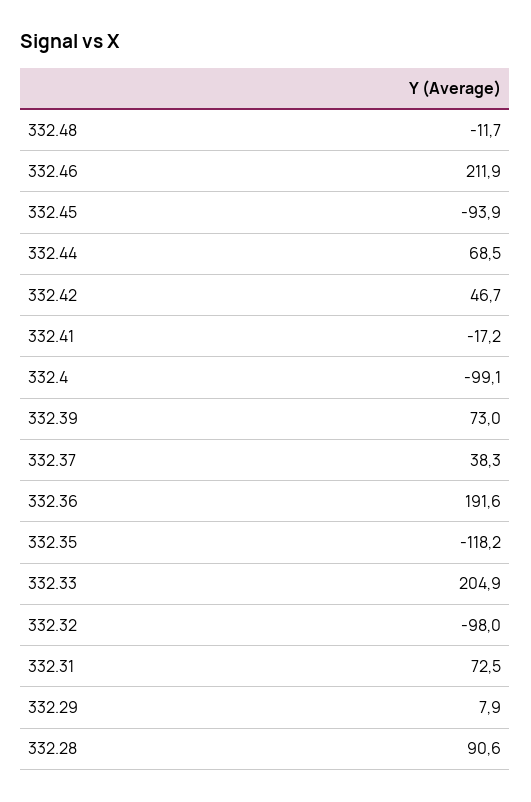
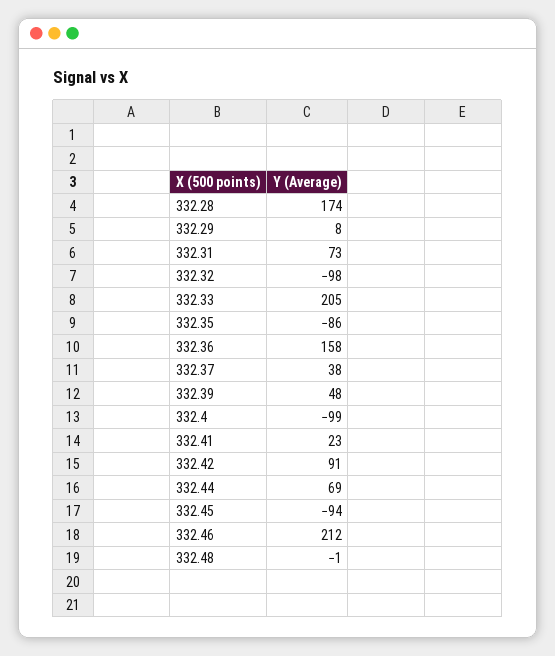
  {
-   "332.48": -11.7,
+   "332.48": -1,
    "332.46": 211.9,
    "332.45": -93.9,
    "332.44": 68.5,
-   "332.42": 46.7,
+   "332.42": 91,
-   "332.41": -17.2,
+   "332.41": 23,
    "332.4": -99.1,
-   "332.39": 73,
+   "332.39": 48,
    "332.37": 38.3,
-   "332.36": 191.6,
+   "332.36": 158,
-   "332.35": -118.2,
+   "332.35": -86,
    "332.33": 204.9,
    "332.32": -98,
    "332.31": 72.5,
    "332.29": 7.9,
-   "332.28": 90.6
+   "332.28": 174
  }

